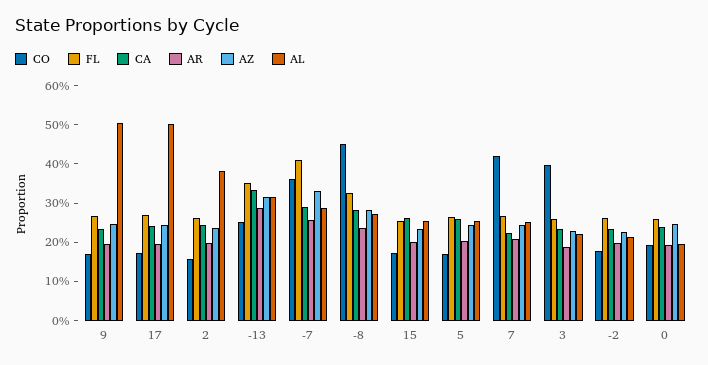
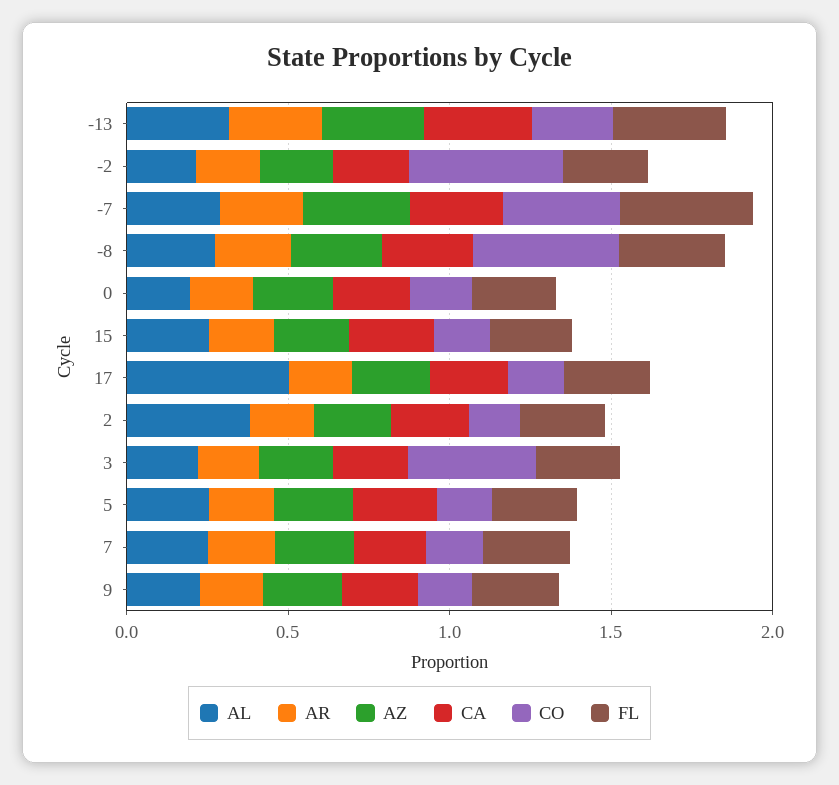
  {
    "CO": {
      "9": 0.175,
      "17": 0.175,
      "2": 0.15,
      "-13": 0.25,
      "-7": 0.35,
      "-8": 0.45,
      "15": 0.175,
      "5": 0.175,
-     "7": 0.425,
+     "7": 0.2,
      "3": 0.4,
-     "-2": 0.175,
+     "-2": 0.5,
      "0": 0.2
    },
    "FL": {
      "9": 0.275,
      "17": 0.275,
      "2": 0.275,
      "-13": 0.35,
      "-7": 0.4,
      "-8": 0.325,
      "15": 0.25,
      "5": 0.275,
      "7": 0.275,
      "3": 0.25,
      "-2": 0.275,
      "0": 0.25
    },
    "CA": {
      "9": 0.225,
      "17": 0.25,
      "2": 0.25,
      "-13": 0.325,
      "-7": 0.3,
      "-8": 0.275,
      "15": 0.275,
      "5": 0.25,
      "7": 0.225,
      "3": 0.225,
      "-2": 0.225,
      "0": 0.25
    },
    "AR": {
      "9": 0.2,
      "17": 0.2,
      "2": 0.2,
      "-13": 0.3,
      "-7": 0.25,
      "-8": 0.225,
      "15": 0.2,
      "5": 0.2,
      "7": 0.2,
      "3": 0.175,
      "-2": 0.2,
      "0": 0.2
    },
    "AZ": {
      "9": 0.25,
      "17": 0.25,
      "2": 0.225,
      "-13": 0.325,
      "-7": 0.325,
      "-8": 0.275,
      "15": 0.225,
      "5": 0.25,
      "7": 0.25,
      "3": 0.225,
      "-2": 0.225,
      "0": 0.25
    },
    "AL": {
-     "9": 0.5,
+     "9": 0.2,
      "17": 0.5,
      "2": 0.375,
      "-13": 0.325,
      "-7": 0.3,
      "-8": 0.275,
      "15": 0.25,
      "5": 0.25,
      "7": 0.25,
      "3": 0.225,
      "-2": 0.225,
      "0": 0.2
    }
  }

